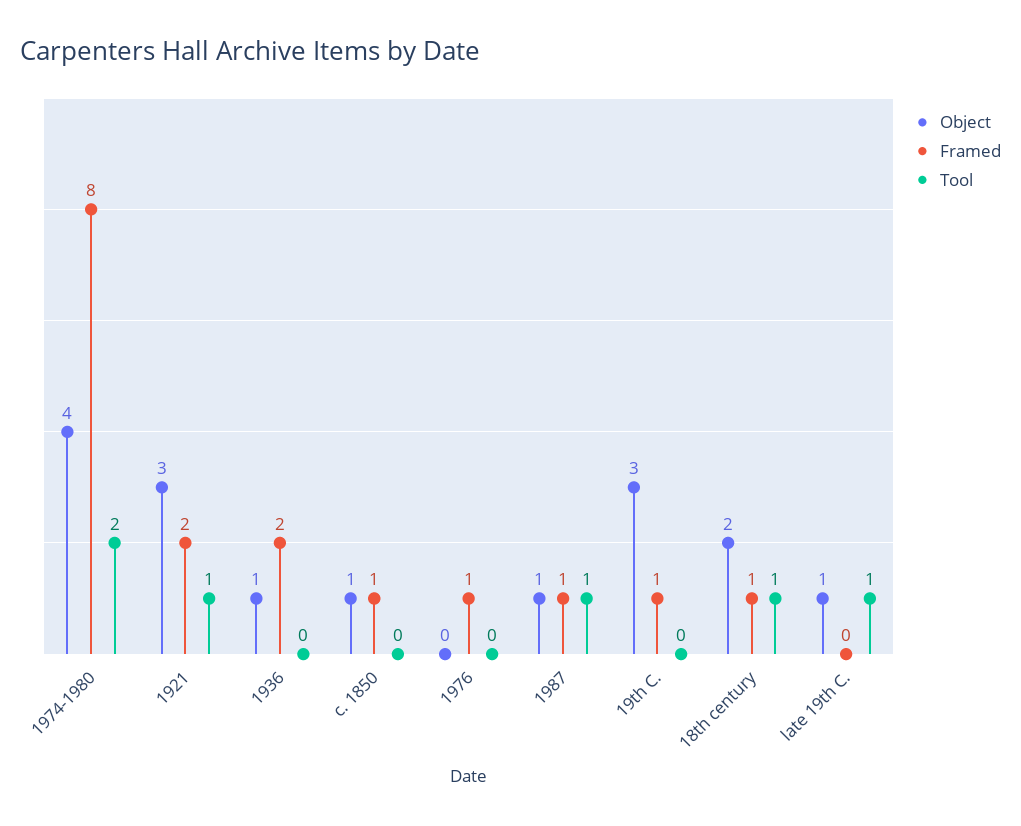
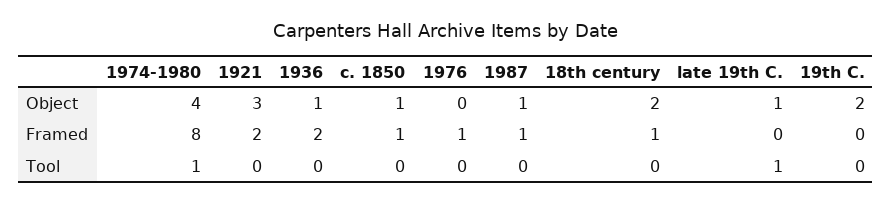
  {
    "Object": {
      "1974-1980": 4,
      "1921": 3,
      "1936": 1,
      "c. 1850": 1,
      "1976": 0,
      "1987": 1,
-     "19th C.": 3,
+     "19th C.": 2,
      "18th century": 2,
      "late 19th C.": 1
    },
    "Framed": {
      "1974-1980": 8,
      "1921": 2,
      "1936": 2,
      "c. 1850": 1,
      "1976": 1,
      "1987": 1,
-     "19th C.": 1,
+     "19th C.": 0,
      "18th century": 1,
      "late 19th C.": 0
    },
    "Tool": {
-     "1974-1980": 2,
+     "1974-1980": 1,
-     "1921": 1,
+     "1921": 0,
      "1936": 0,
      "c. 1850": 0,
      "1976": 0,
-     "1987": 1,
+     "1987": 0,
      "19th C.": 0,
-     "18th century": 1,
+     "18th century": 0,
      "late 19th C.": 1
    }
  }

